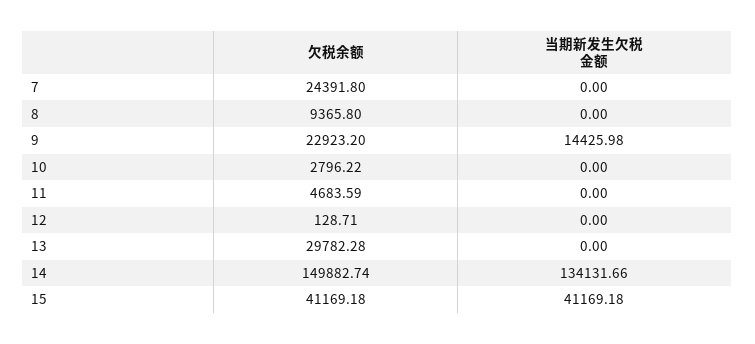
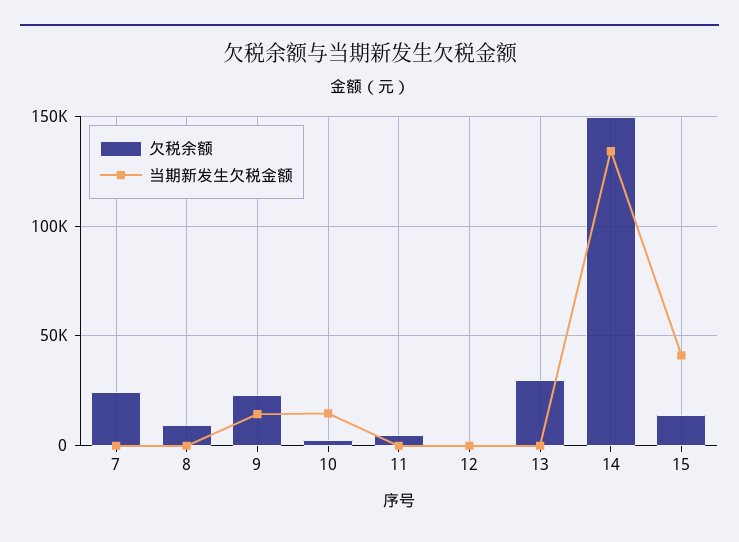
  {
    "欠税余额": {
      "7": 24391.8,
      "8": 9365.8,
      "9": 22923.2,
      "10": 2796.22,
      "11": 4683.59,
      "12": 128.71,
      "13": 29782.28,
      "14": 149882.74,
-     "15": 41169.18
+     "15": 15000
    },
    "当期新发生欠税金额": {
      "7": 0,
      "8": 0,
      "9": 14425.98,
-     "10": 0,
+     "10": 15000,
      "11": 0,
      "12": 0,
      "13": 0,
      "14": 134131.66,
      "15": 41169.18
    }
  }

